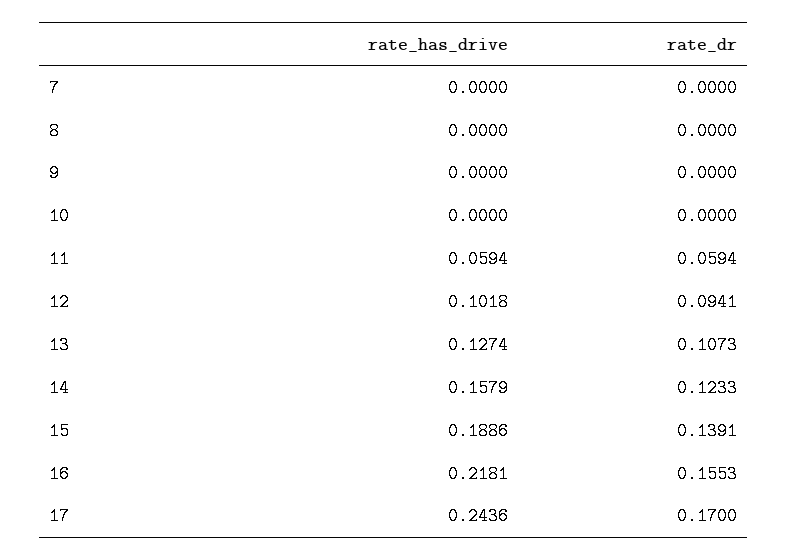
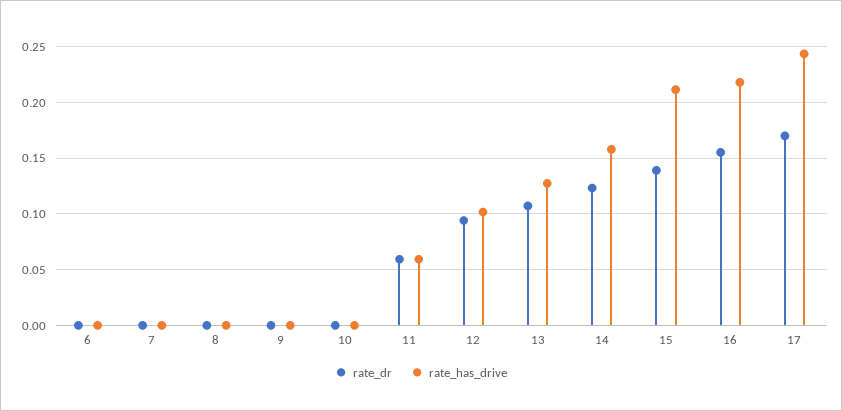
  {
    "rate_has_drive": {
      "7": 0,
      "8": 0,
      "9": 0,
      "10": 0,
      "11": 0.0594,
      "12": 0.1018,
      "13": 0.1274,
      "14": 0.1579,
-     "15": 0.1886,
+     "15": 0.21,
      "16": 0.2181,
-     "17": 0.2436
+     "17": 0.2436,
+     "6": 0
    },
    "rate_dr": {
      "7": 0,
      "8": 0,
      "9": 0,
      "10": 0,
      "11": 0.0594,
      "12": 0.0941,
      "13": 0.1073,
      "14": 0.1233,
      "15": 0.1391,
      "16": 0.1553,
-     "17": 0.17
+     "17": 0.17,
+     "6": 0
    }
  }

